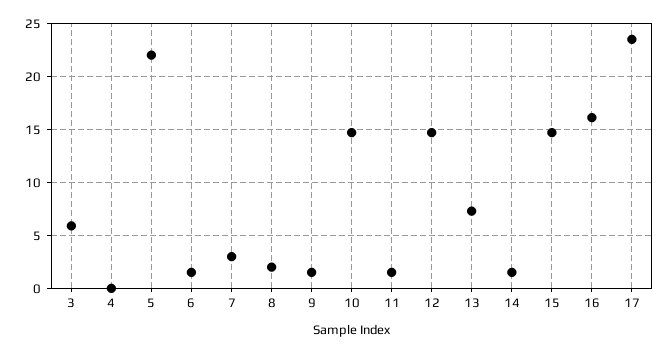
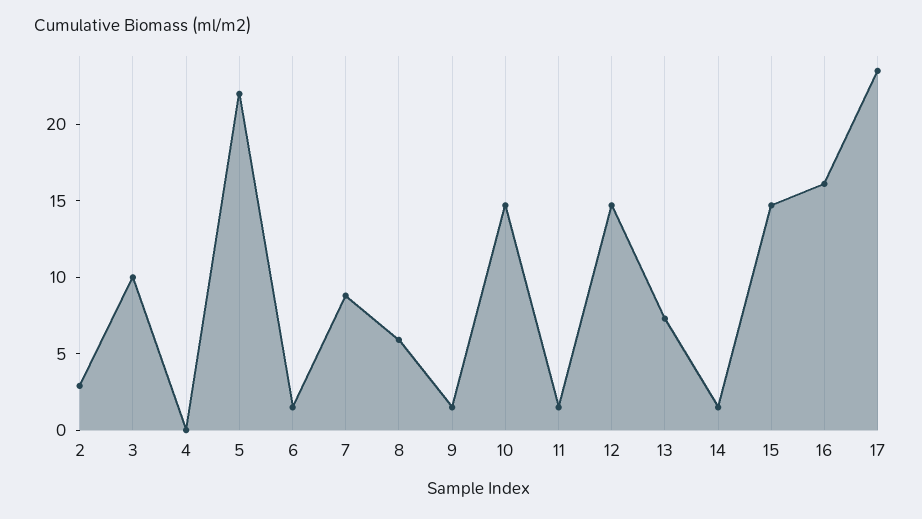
  {
-   "3": 6,
+   "3": 10,
    "4": 0,
    "5": 22,
    "6": 2,
-   "7": 3,
+   "7": 9,
-   "8": 2,
+   "8": 6,
    "9": 2,
    "10": 15,
    "11": 2,
    "12": 15,
    "13": 7,
    "14": 2,
    "15": 15,
    "16": 16,
-   "17": 24
+   "17": 24,
+   "2": 3
  }

